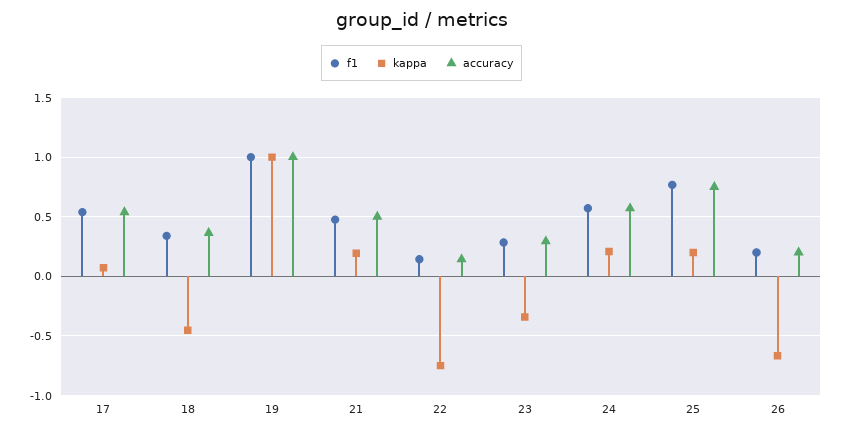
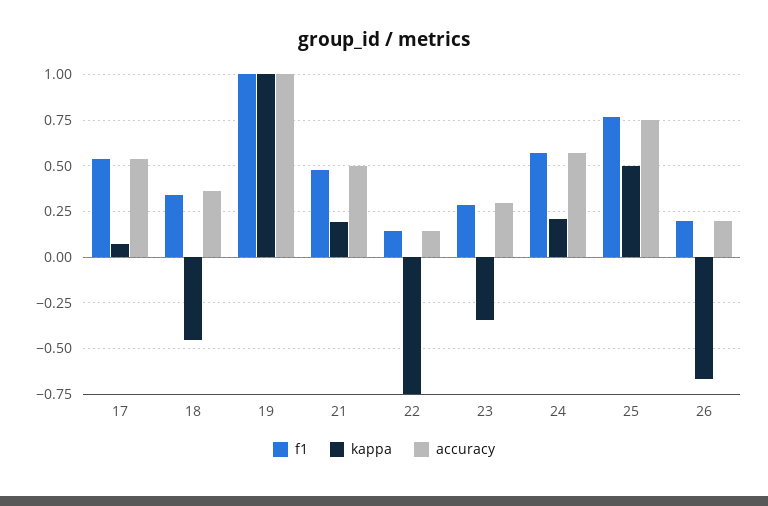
  {
    "f1": {
      "17": 0.55,
      "18": 0.35,
      "19": 1,
      "21": 0.5,
      "22": 0.15,
      "23": 0.3,
      "24": 0.55,
      "25": 0.75,
      "26": 0.2
    },
    "kappa": {
      "17": 0.05,
      "18": -0.45,
      "19": 1,
      "21": 0.2,
      "22": -0.75,
      "23": -0.35,
      "24": 0.2,
-     "25": 0.2,
+     "25": 0.5,
      "26": -0.65
    },
    "accuracy": {
      "17": 0.55,
      "18": 0.35,
      "19": 1,
      "21": 0.5,
      "22": 0.15,
      "23": 0.3,
      "24": 0.55,
      "25": 0.75,
      "26": 0.2
    }
  }

